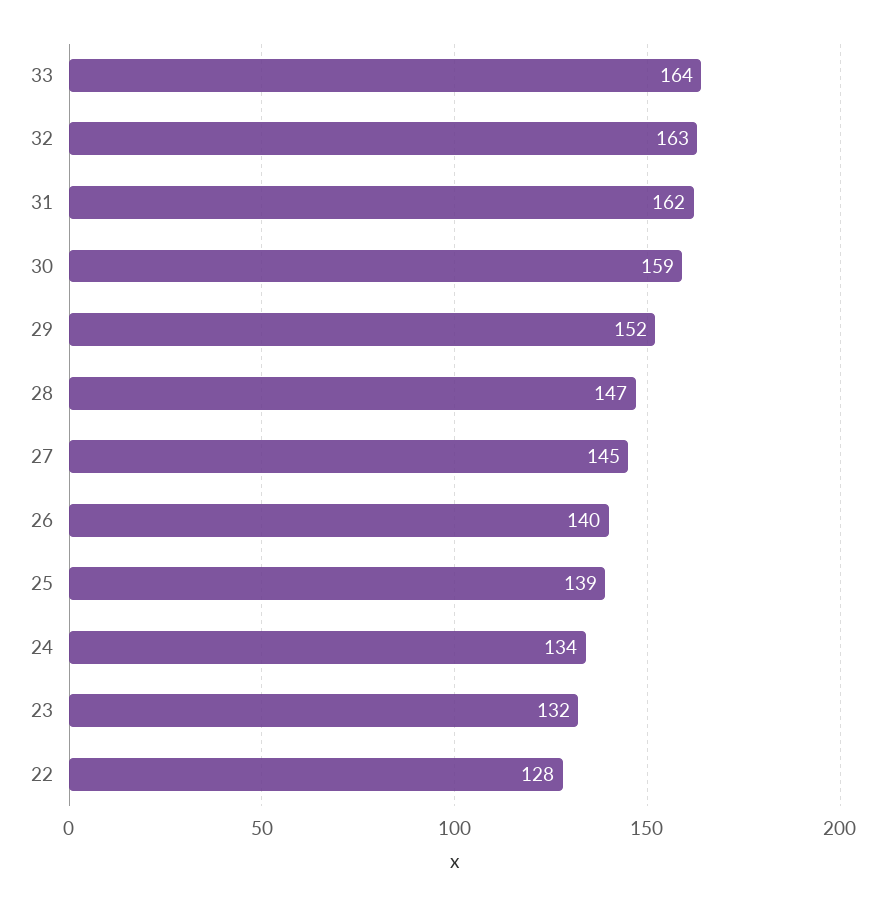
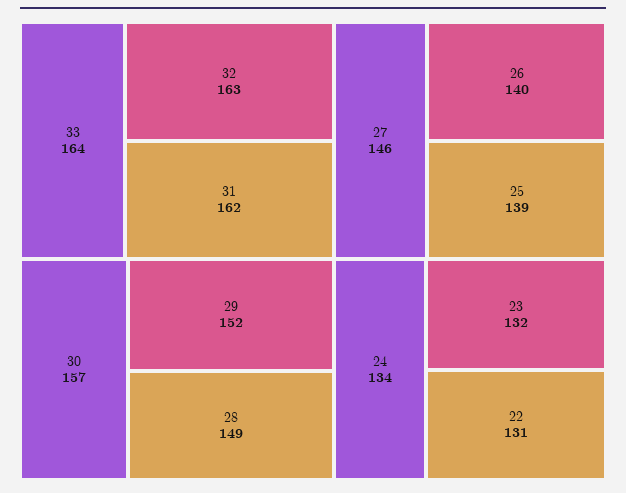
  {
    "33": 164,
    "32": 163,
    "31": 162,
-   "30": 159,
+   "30": 157,
    "29": 152,
-   "28": 147,
+   "28": 149,
-   "27": 145,
+   "27": 146,
    "26": 140,
    "25": 139,
    "24": 134,
    "23": 132,
-   "22": 128
+   "22": 131
  }

